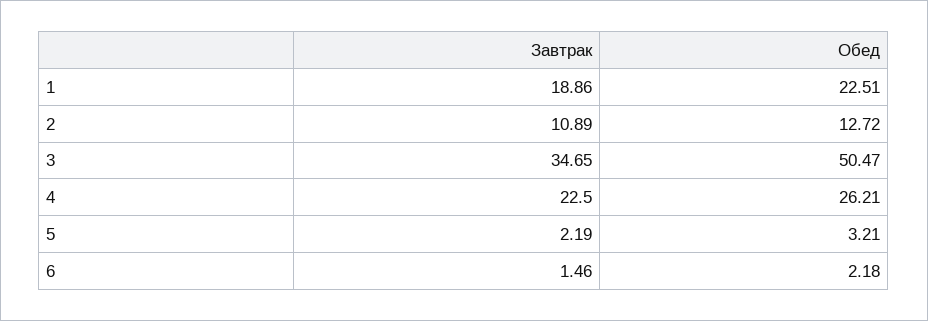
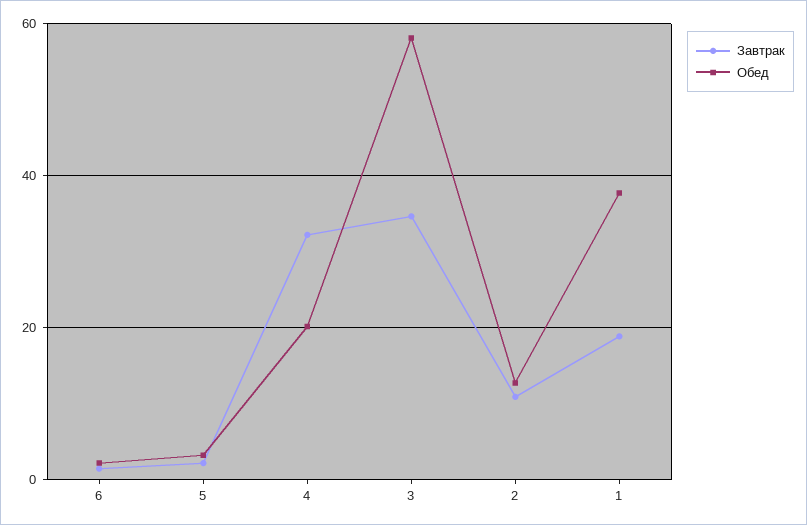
  {
    "Завтрак": {
      "1": 18.86,
      "2": 10.89,
      "3": 34.65,
-     "4": 22.5,
+     "4": 32,
      "5": 2.19,
      "6": 1.46
    },
    "Обед": {
-     "1": 22.51,
+     "1": 38,
      "2": 12.72,
-     "3": 50.47,
+     "3": 58,
-     "4": 26.21,
+     "4": 20,
      "5": 3.21,
      "6": 2.18
    }
  }

